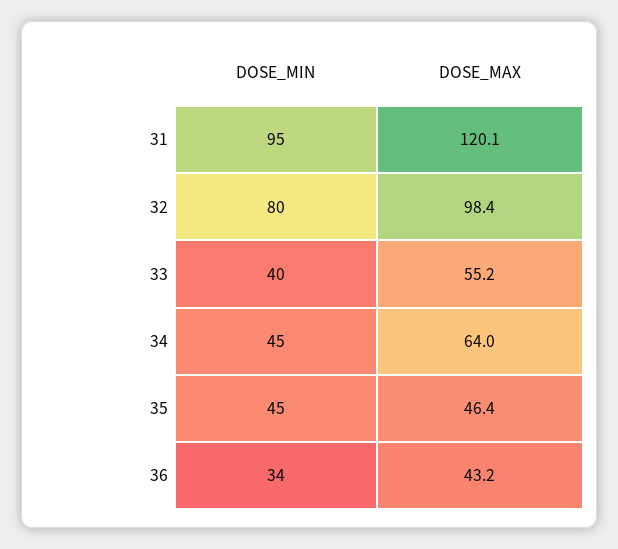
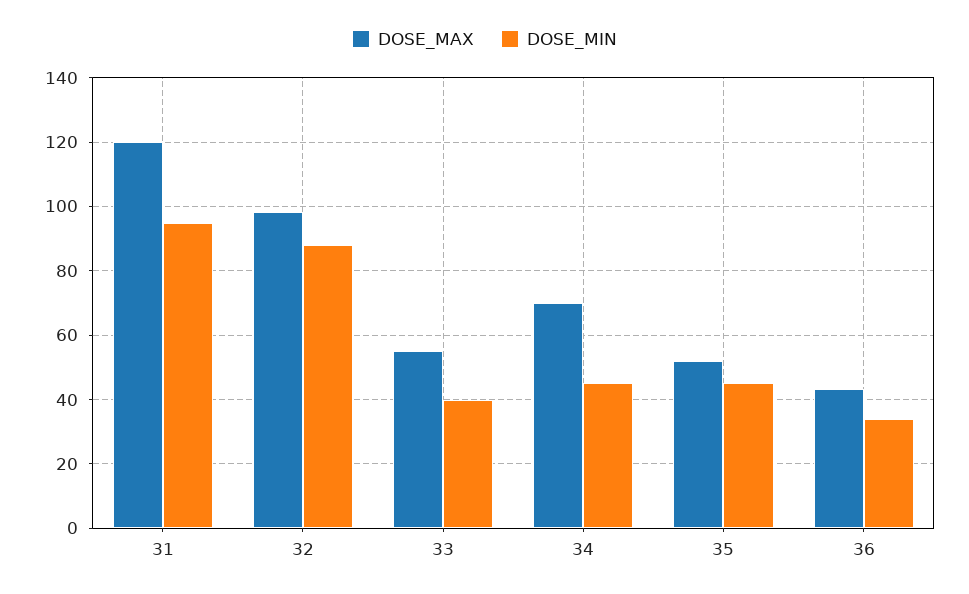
  {
    "DOSE_MIN": {
      "31": 95,
-     "32": 80,
+     "32": 88,
      "33": 40,
      "34": 45,
      "35": 45,
      "36": 34
    },
    "DOSE_MAX": {
      "31": 120.1,
      "32": 98.4,
      "33": 55.2,
-     "34": 64,
+     "34": 70,
-     "35": 46.4,
+     "35": 52,
      "36": 43.2
    }
  }

